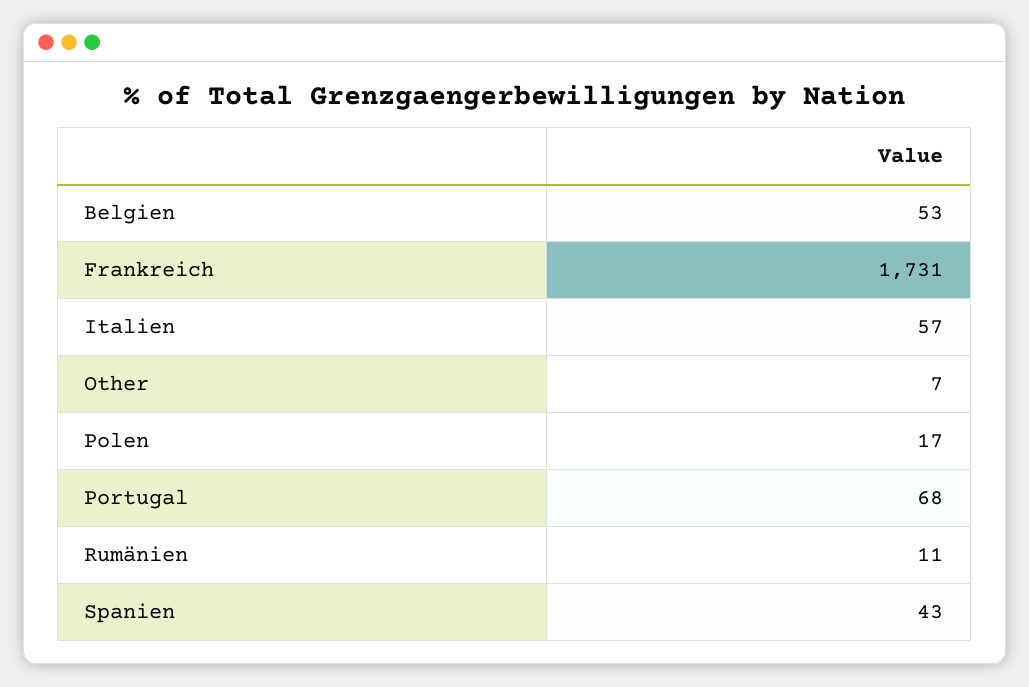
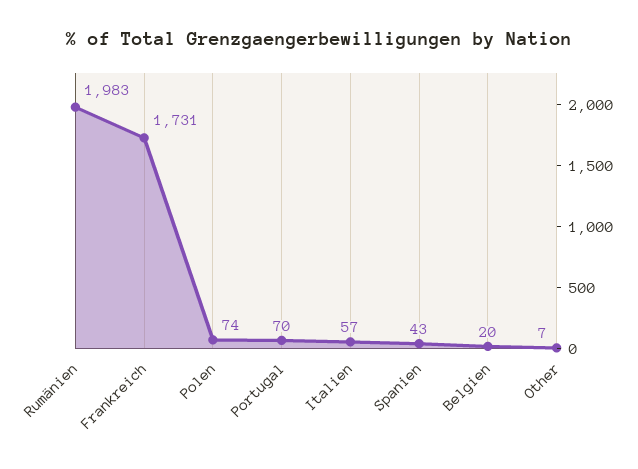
  {
-   "Belgien": 53,
+   "Belgien": 20,
    "Frankreich": 1731,
    "Italien": 57,
    "Other": 7,
-   "Polen": 17,
+   "Polen": 74,
-   "Portugal": 68,
+   "Portugal": 70,
-   "Rumänien": 11,
+   "Rumänien": 1983,
    "Spanien": 43
  }

